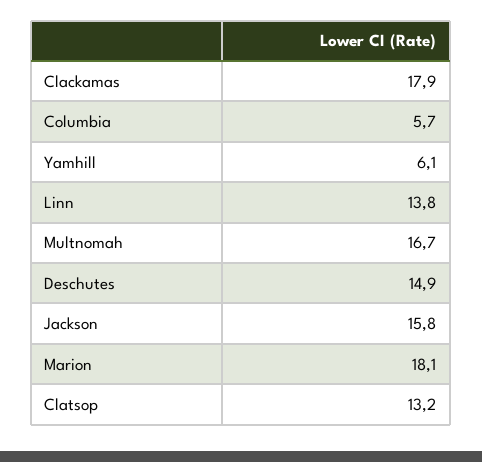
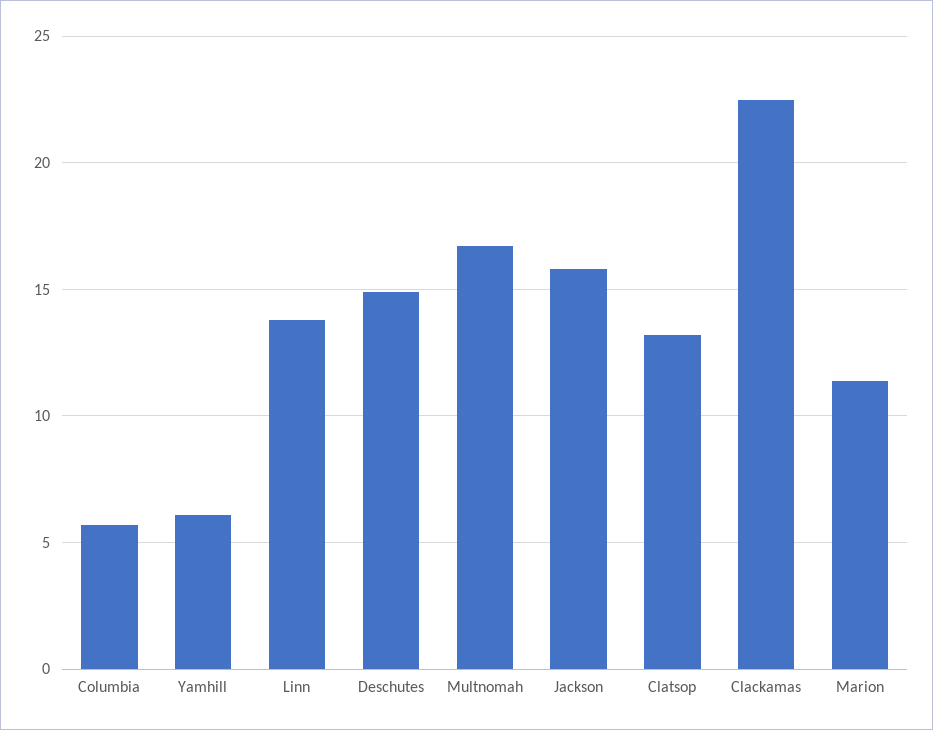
  {
-   "Clackamas": 17.9,
+   "Clackamas": 22.5,
    "Columbia": 5.7,
    "Yamhill": 6.1,
    "Linn": 13.8,
    "Multnomah": 16.7,
    "Deschutes": 14.9,
    "Jackson": 15.8,
-   "Marion": 18.1,
+   "Marion": 11.5,
    "Clatsop": 13.2
  }

